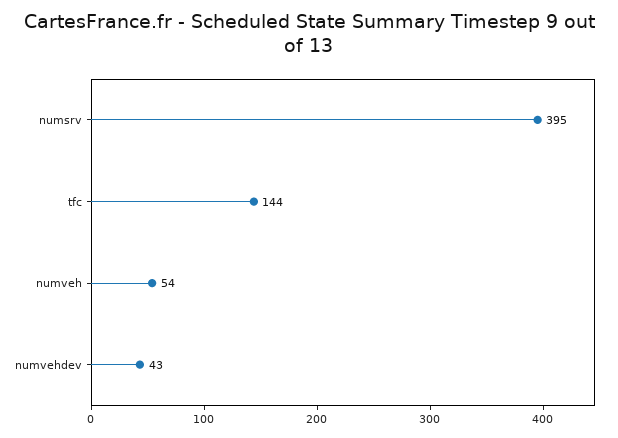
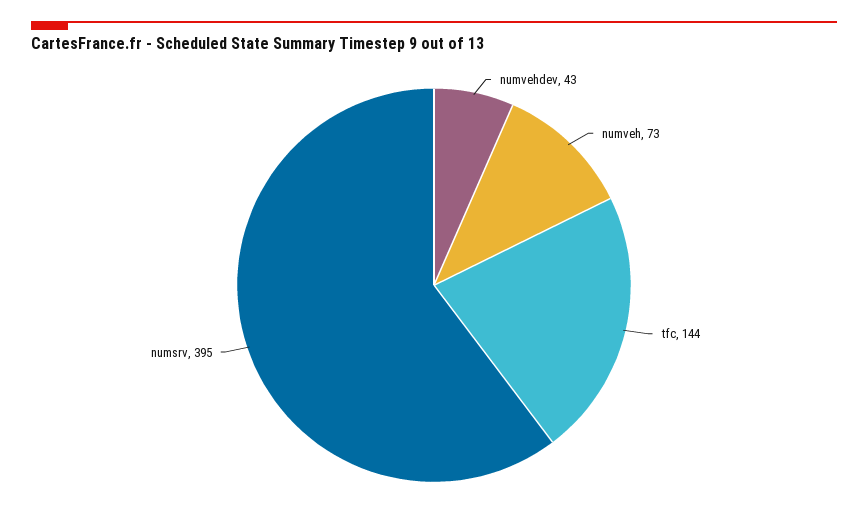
  {
    "numsrv": 395,
    "tfc": 144,
-   "numveh": 54,
+   "numveh": 73,
    "numvehdev": 43
  }

